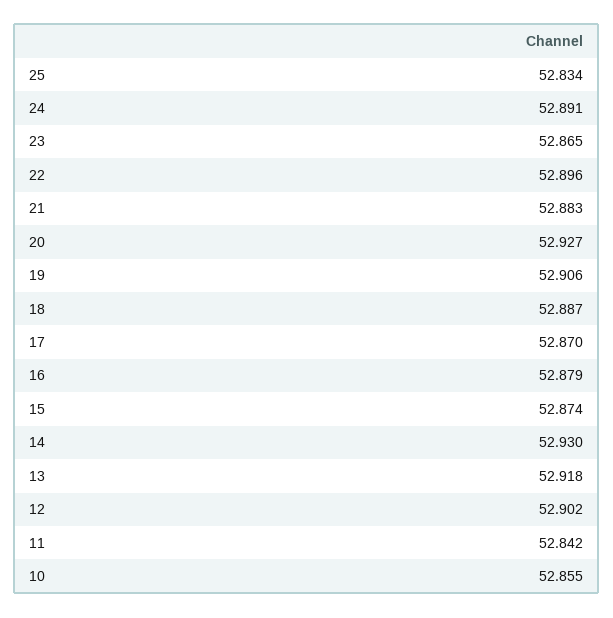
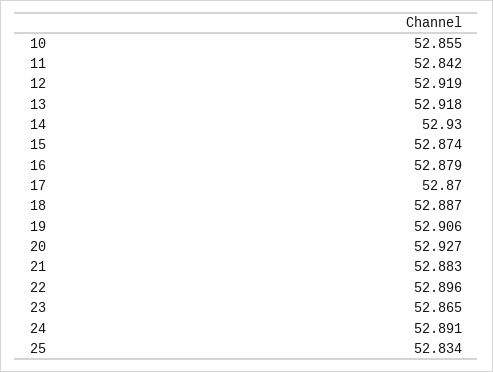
  {
    "25": 52.834,
    "24": 52.891,
    "23": 52.865,
    "22": 52.896,
    "21": 52.883,
    "20": 52.927,
    "19": 52.906,
    "18": 52.887,
    "17": 52.87,
    "16": 52.879,
    "15": 52.874,
    "14": 52.93,
    "13": 52.918,
-   "12": 52.902,
+   "12": 52.919,
    "11": 52.842,
    "10": 52.855
  }

